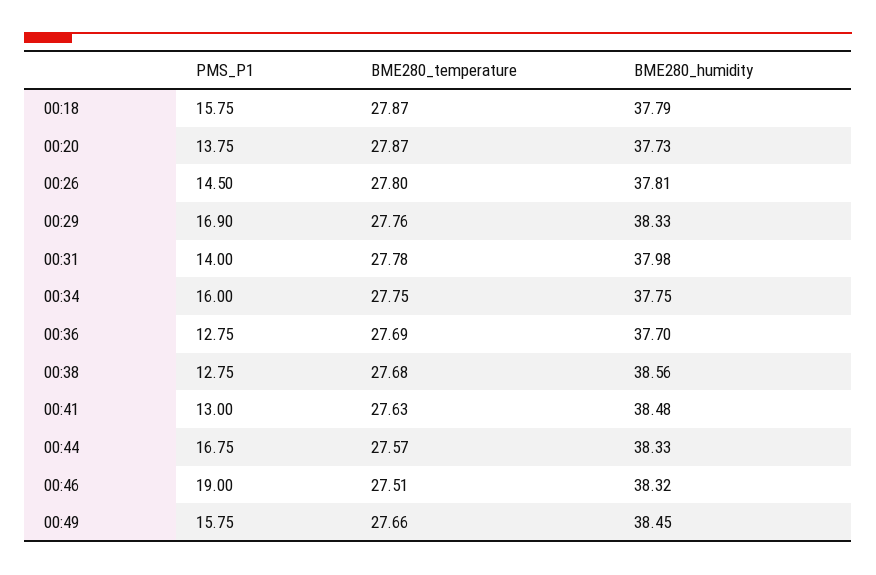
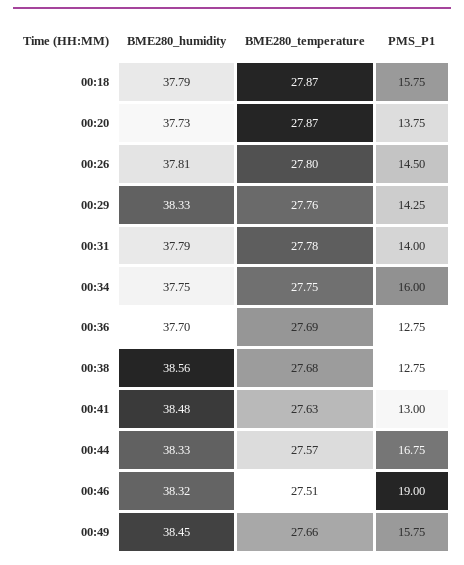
  {
    "PMS_P1": {
      "00:18": 15.75,
      "00:20": 13.75,
      "00:26": 14.5,
-     "00:29": 16.9,
+     "00:29": 14.25,
      "00:31": 14,
      "00:34": 16,
      "00:36": 12.75,
      "00:38": 12.75,
      "00:41": 13,
      "00:44": 16.75,
      "00:46": 19,
      "00:49": 15.75
    },
    "BME280_temperature": {
      "00:18": 27.87,
      "00:20": 27.87,
      "00:26": 27.8,
      "00:29": 27.76,
      "00:31": 27.78,
      "00:34": 27.75,
      "00:36": 27.69,
      "00:38": 27.68,
      "00:41": 27.63,
      "00:44": 27.57,
      "00:46": 27.51,
      "00:49": 27.66
    },
    "BME280_humidity": {
      "00:18": 37.79,
      "00:20": 37.73,
      "00:26": 37.81,
      "00:29": 38.33,
-     "00:31": 37.98,
+     "00:31": 37.79,
      "00:34": 37.75,
      "00:36": 37.7,
      "00:38": 38.56,
      "00:41": 38.48,
      "00:44": 38.33,
      "00:46": 38.32,
      "00:49": 38.45
    }
  }

